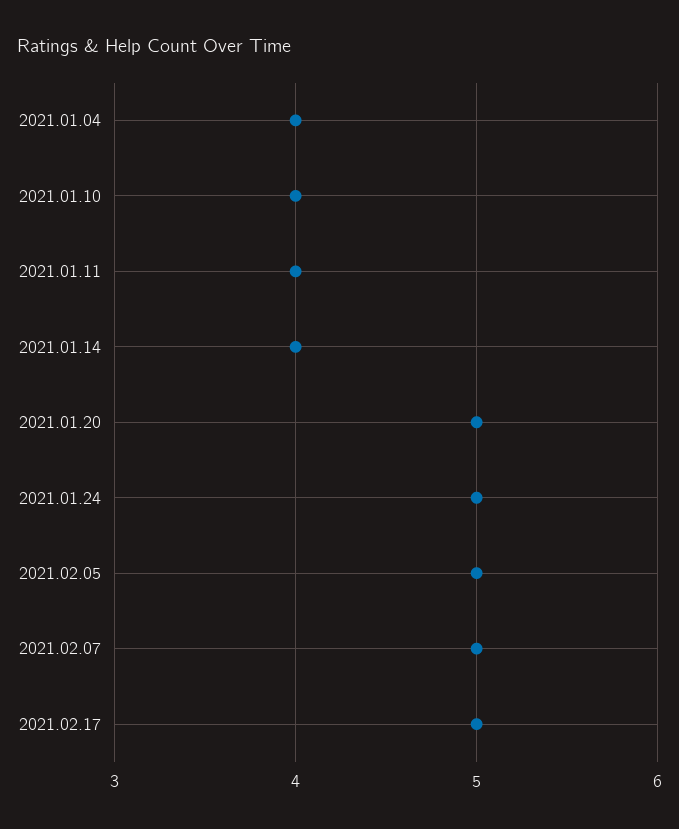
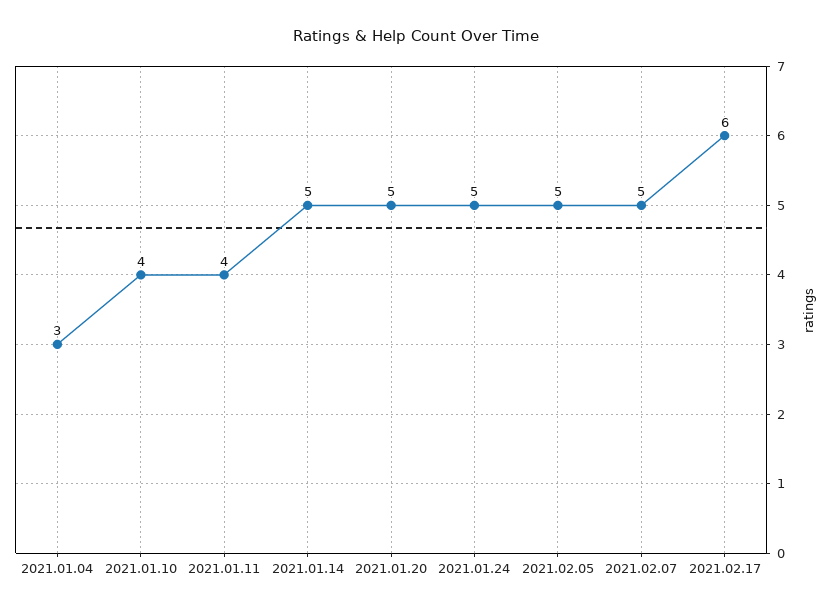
  {
-   "2021.01.04": 4,
+   "2021.01.04": 3,
    "2021.01.10": 4,
    "2021.01.11": 4,
-   "2021.01.14": 4,
+   "2021.01.14": 5,
    "2021.01.20": 5,
    "2021.01.24": 5,
    "2021.02.05": 5,
    "2021.02.07": 5,
-   "2021.02.17": 5
+   "2021.02.17": 6
  }

